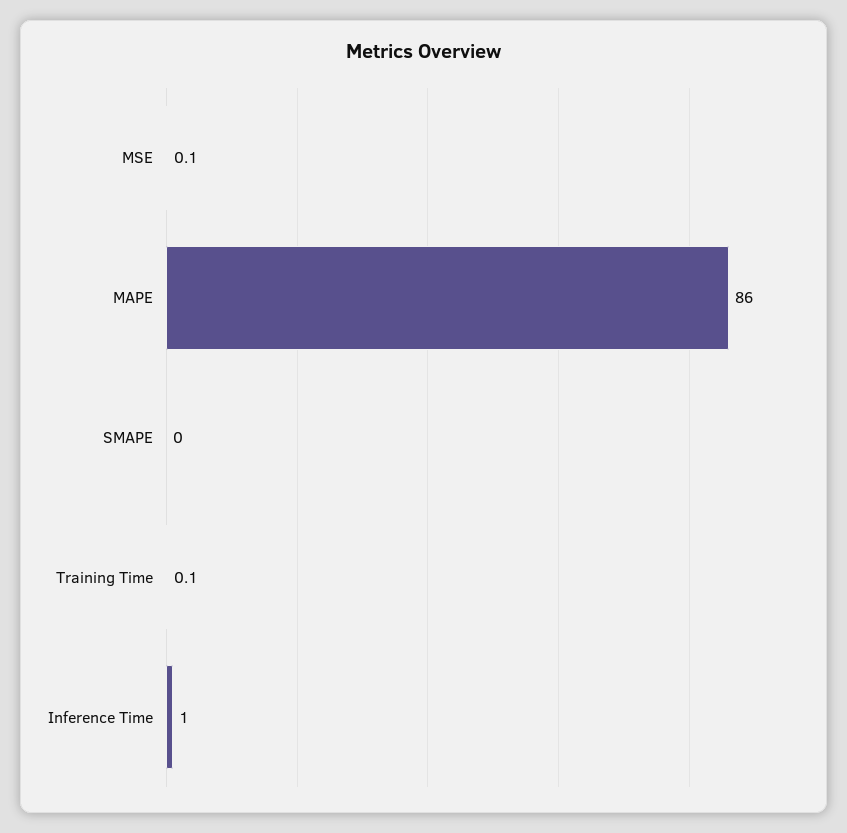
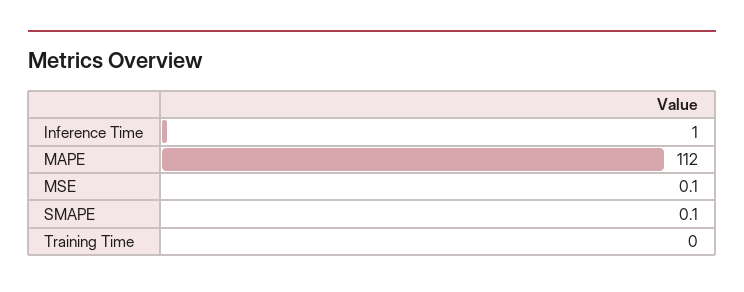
  {
    "MSE": 0.1,
-   "MAPE": 86,
+   "MAPE": 112,
-   "SMAPE": 0,
+   "SMAPE": 0.1,
-   "Training Time": 0.1,
+   "Training Time": 0,
    "Inference Time": 1
  }

